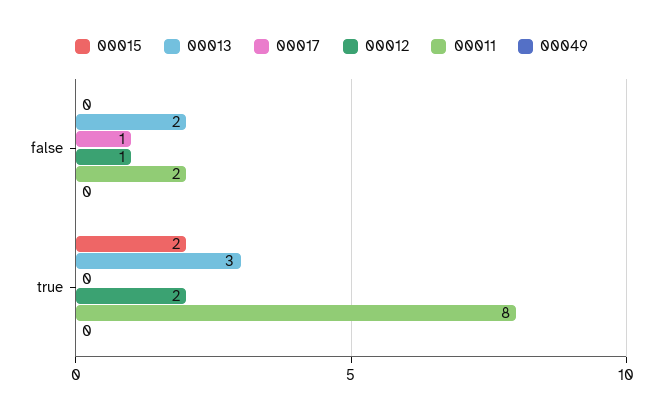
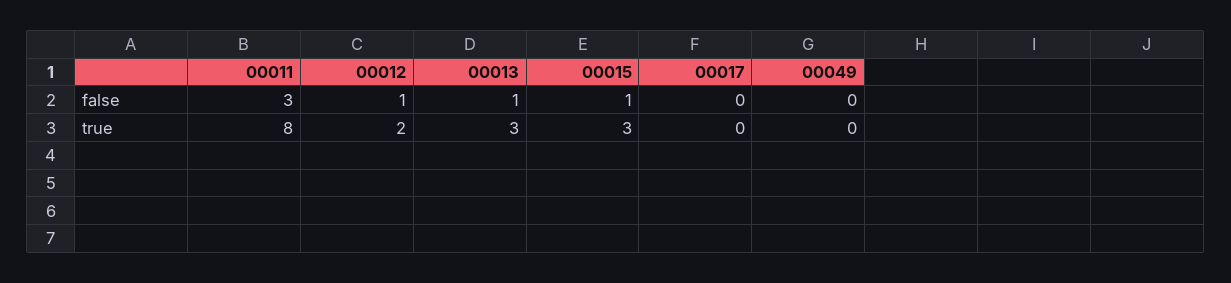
  {
    "00015": {
-     "false": 0,
+     "false": 1,
-     "true": 2
+     "true": 3
    },
    "00013": {
-     "false": 2,
+     "false": 1,
      "true": 3
    },
    "00017": {
-     "false": 1,
+     "false": 0,
      "true": 0
    },
    "00012": {
      "false": 1,
      "true": 2
    },
    "00011": {
-     "false": 2,
+     "false": 3,
      "true": 8
    },
    "00049": {
      "false": 0,
      "true": 0
    }
  }

